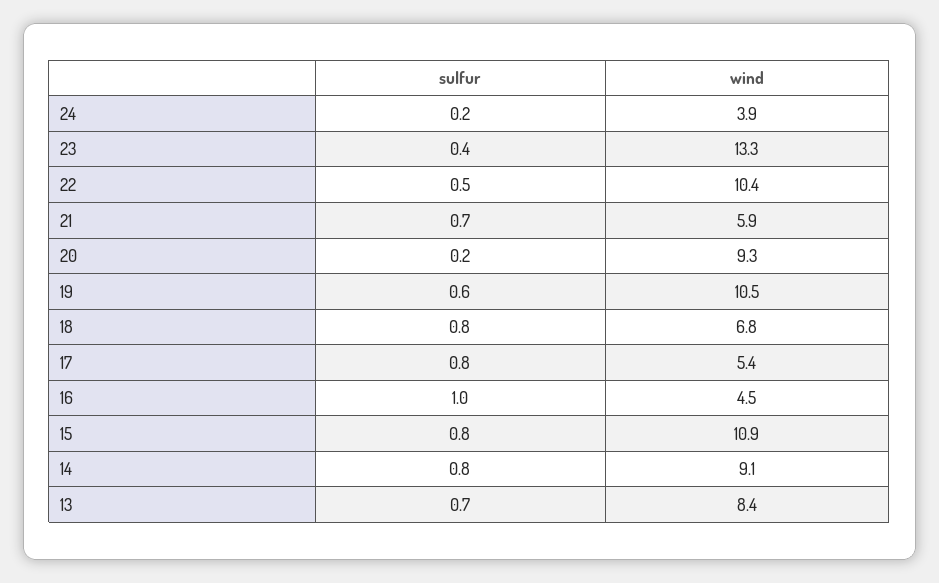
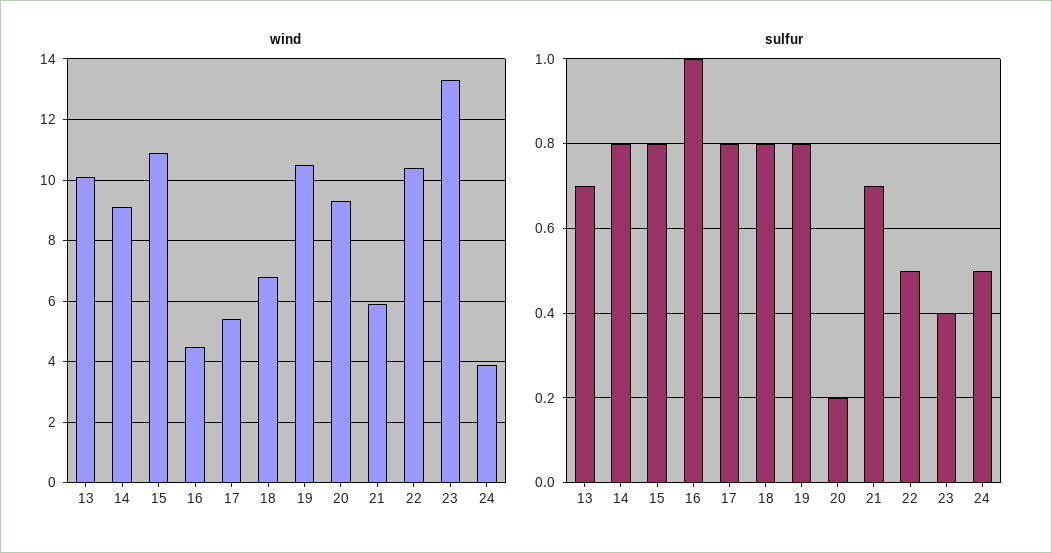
  {
    "sulfur": {
-     "24": 0.2,
+     "24": 0.5,
      "23": 0.4,
      "22": 0.5,
      "21": 0.7,
      "20": 0.2,
-     "19": 0.6,
+     "19": 0.8,
      "18": 0.8,
      "17": 0.8,
      "16": 1,
      "15": 0.8,
      "14": 0.8,
      "13": 0.7
    },
    "wind": {
      "24": 3.9,
      "23": 13.3,
      "22": 10.4,
      "21": 5.9,
      "20": 9.3,
      "19": 10.5,
      "18": 6.8,
      "17": 5.4,
      "16": 4.5,
      "15": 10.9,
      "14": 9.1,
-     "13": 8.4
+     "13": 10
    }
  }

